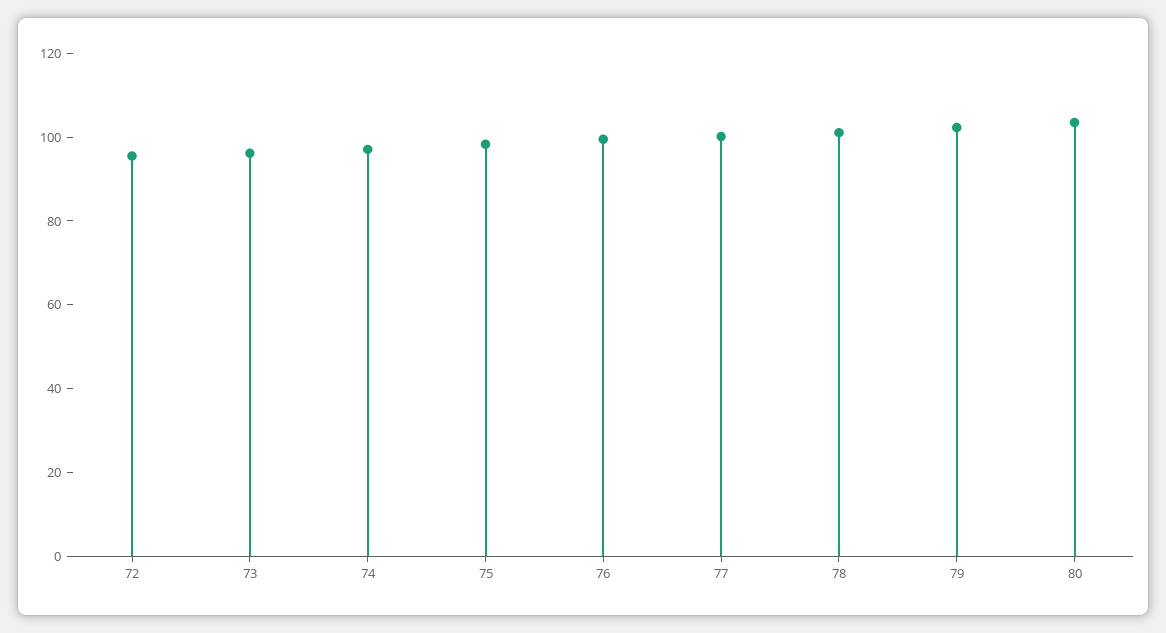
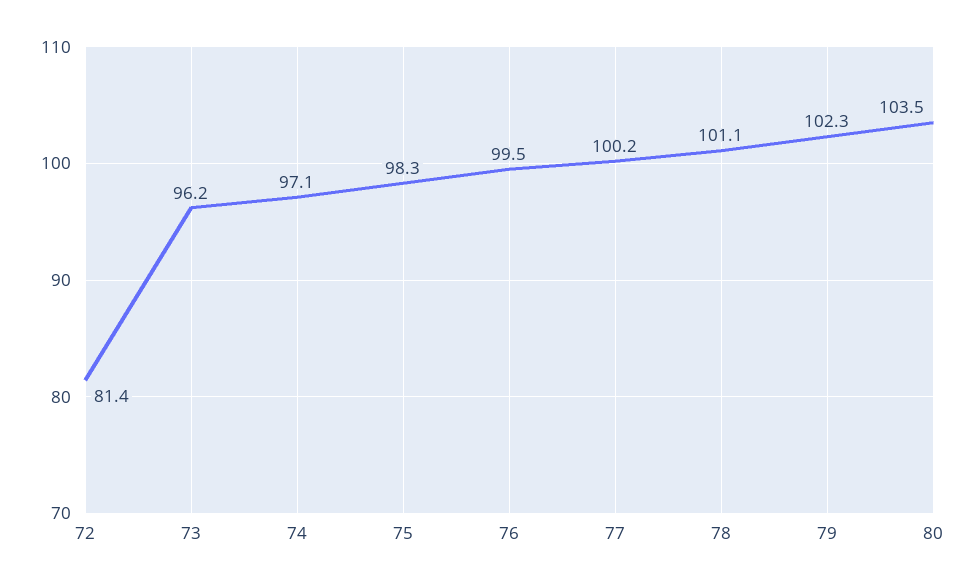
  {
-   "72": 95,
+   "72": 81.4,
    "73": 96.2,
    "74": 97.1,
    "75": 98.3,
    "76": 99.5,
    "77": 100.2,
    "78": 101.1,
    "79": 102.3,
    "80": 103.5
  }

